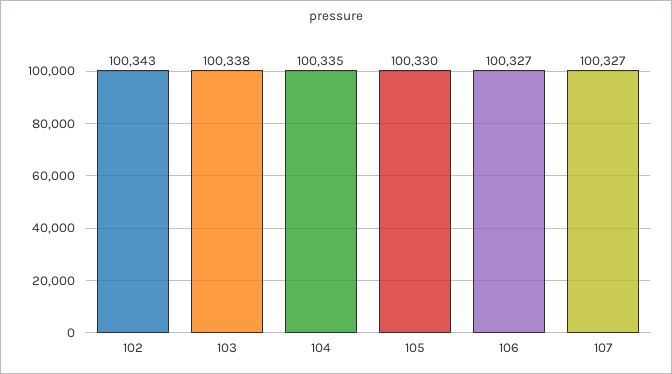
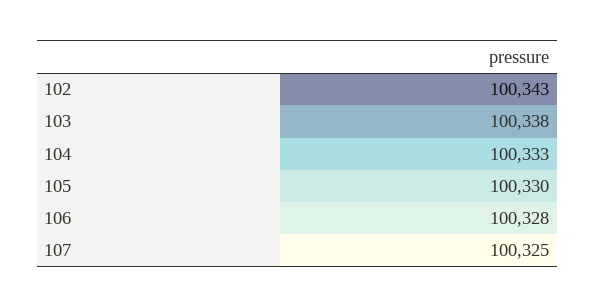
  {
    "102": 100343,
    "103": 100338,
-   "104": 100335,
+   "104": 100333,
    "105": 100330,
-   "106": 100327,
+   "106": 100328,
-   "107": 100327
+   "107": 100325
  }

